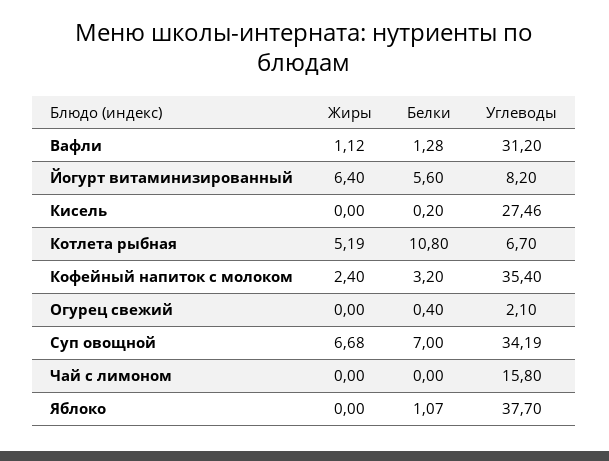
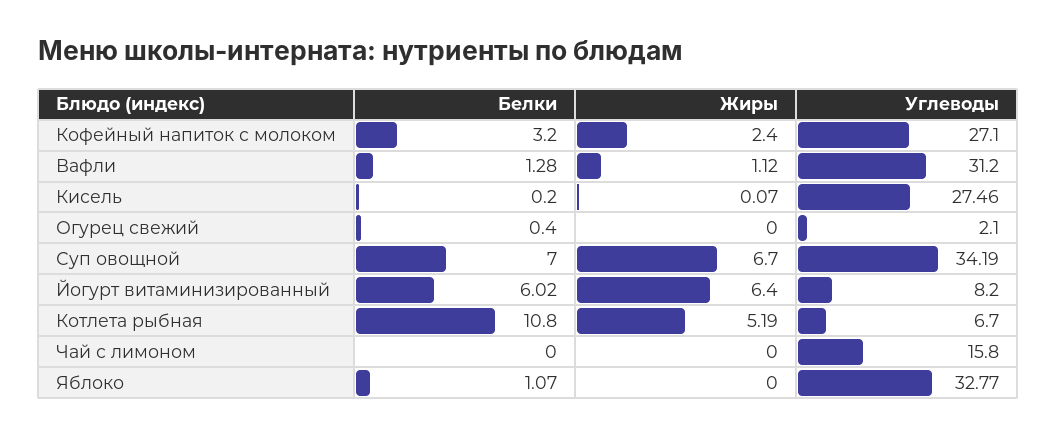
  {
    "Жиры": {
      "Вафли": 1.12,
      "Йогурт витаминизированный": 6.4,
-     "Кисель": 0,
+     "Кисель": 0.07,
      "Котлета рыбная": 5.19,
      "Кофейный напиток с молоком": 2.4,
      "Огурец свежий": 0,
-     "Суп овощной": 6.68,
+     "Суп овощной": 6.7,
      "Чай с лимоном": 0,
      "Яблоко": 0
    },
    "Белки": {
      "Вафли": 1.28,
-     "Йогурт витаминизированный": 5.6,
+     "Йогурт витаминизированный": 6.02,
      "Кисель": 0.2,
      "Котлета рыбная": 10.8,
      "Кофейный напиток с молоком": 3.2,
      "Огурец свежий": 0.4,
      "Суп овощной": 7,
      "Чай с лимоном": 0,
      "Яблоко": 1.07
    },
    "Углеводы": {
      "Вафли": 31.2,
      "Йогурт витаминизированный": 8.2,
      "Кисель": 27.46,
      "Котлета рыбная": 6.7,
-     "Кофейный напиток с молоком": 35.4,
+     "Кофейный напиток с молоком": 27.1,
      "Огурец свежий": 2.1,
      "Суп овощной": 34.19,
      "Чай с лимоном": 15.8,
-     "Яблоко": 37.7
+     "Яблоко": 32.77
    }
  }

